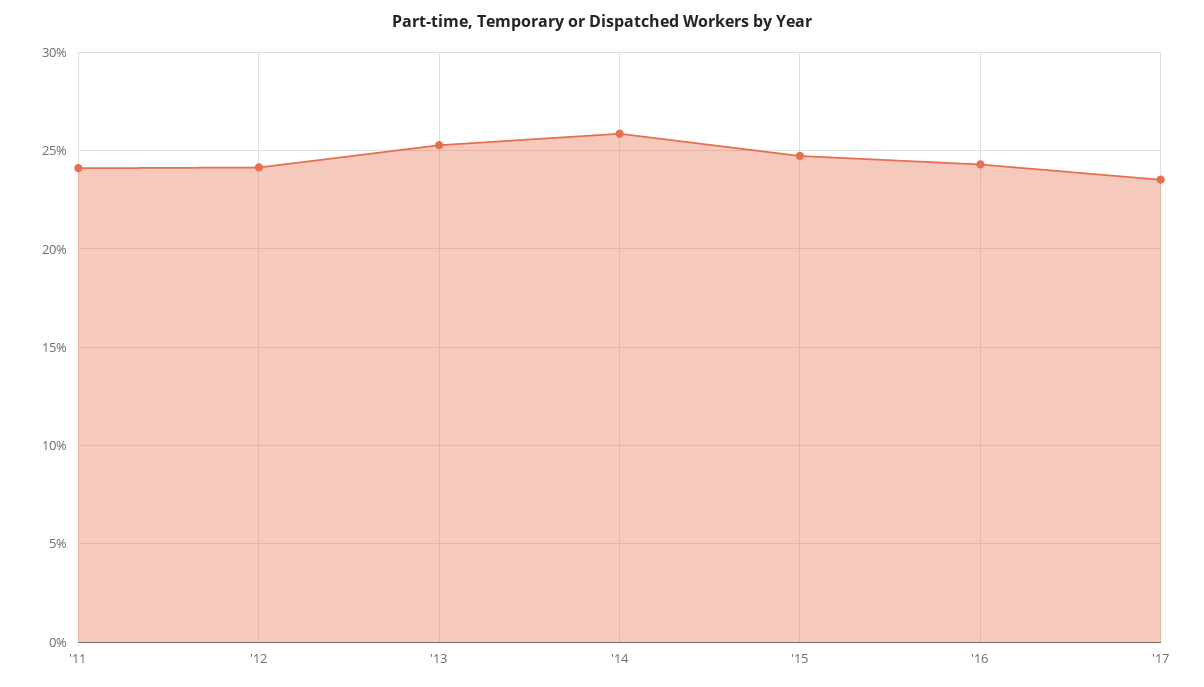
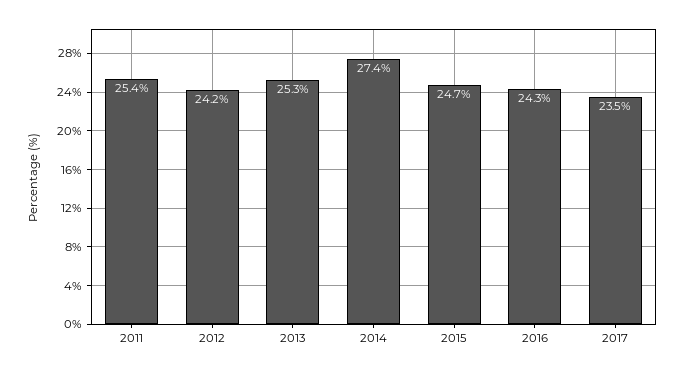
  {
-   "'11": 24,
+   "'11": 25.4,
    "'12": 24.2,
    "'13": 25.3,
-   "'14": 26,
+   "'14": 27.4,
    "'15": 24.7,
    "'16": 24.3,
    "'17": 23.5
  }

